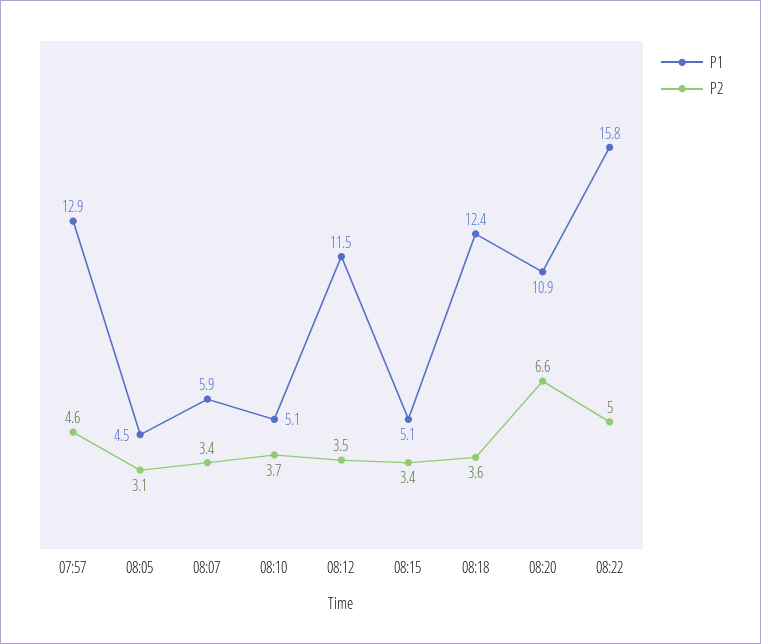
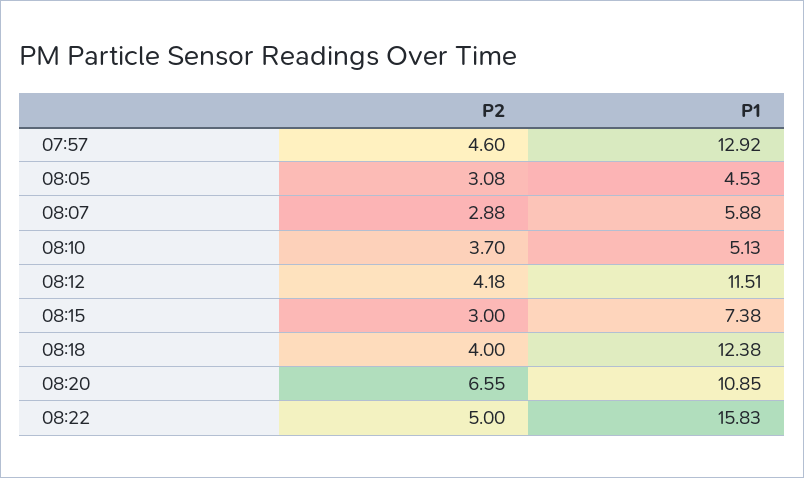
  {
    "P1": {
      "07:57": 12.92,
      "08:05": 4.53,
      "08:07": 5.88,
      "08:10": 5.13,
      "08:12": 11.51,
-     "08:15": 5.1,
+     "08:15": 7.38,
      "08:18": 12.38,
      "08:20": 10.85,
      "08:22": 15.83
    },
    "P2": {
      "07:57": 4.6,
      "08:05": 3.08,
-     "08:07": 3.4,
+     "08:07": 2.88,
      "08:10": 3.7,
-     "08:12": 3.5,
+     "08:12": 4.18,
-     "08:15": 3.4,
+     "08:15": 3,
-     "08:18": 3.6,
+     "08:18": 4,
      "08:20": 6.55,
      "08:22": 5
    }
  }

